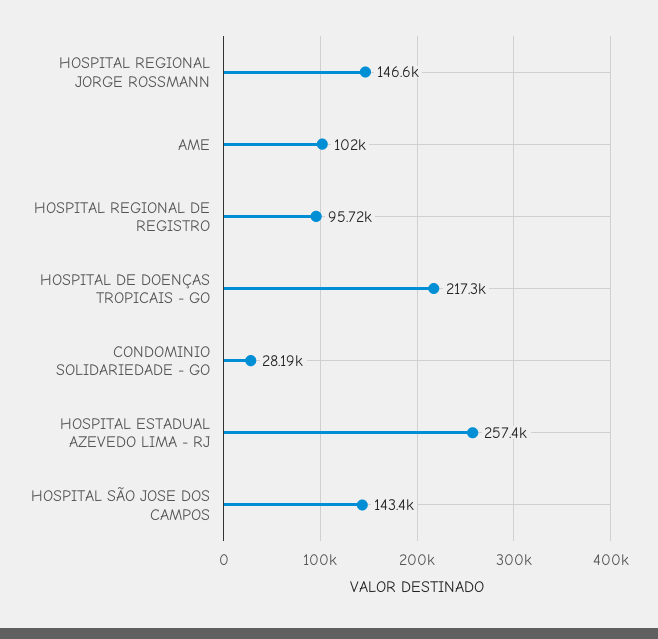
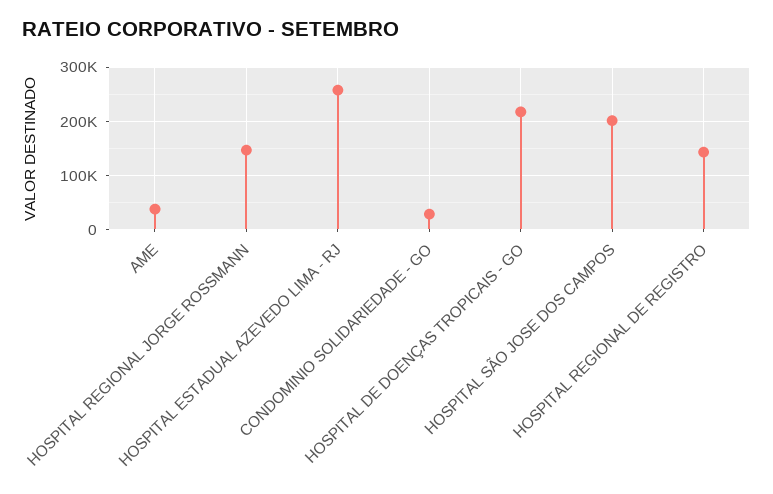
  {
    "HOSPITAL REGIONAL JORGE ROSSMANN": 146600,
-   "AME": 102000,
+   "AME": 40000,
-   "HOSPITAL REGIONAL DE REGISTRO": 95720,
+   "HOSPITAL REGIONAL DE REGISTRO": 140000,
    "HOSPITAL DE DOENÇAS TROPICAIS - GO": 217300,
    "CONDOMINIO SOLIDARIEDADE - GO": 28190,
    "HOSPITAL ESTADUAL AZEVEDO LIMA - RJ": 257400,
-   "HOSPITAL SÃO JOSE DOS CAMPOS": 143400
+   "HOSPITAL SÃO JOSE DOS CAMPOS": 200000
  }

